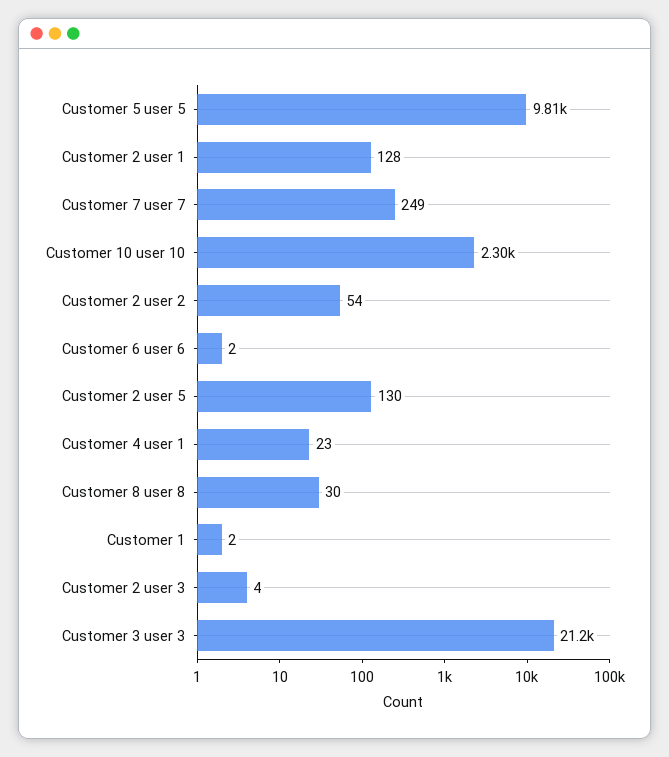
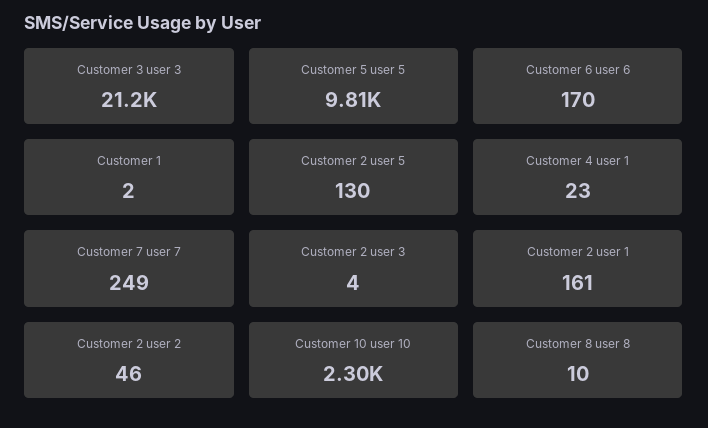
  {
    "Customer 5 user 5": 9810,
-   "Customer 2 user 1": 128,
+   "Customer 2 user 1": 161,
    "Customer 7 user 7": 249,
    "Customer 10 user 10": 2300,
-   "Customer 2 user 2": 54,
+   "Customer 2 user 2": 46,
-   "Customer 6 user 6": 2,
+   "Customer 6 user 6": 170,
    "Customer 2 user 5": 130,
    "Customer 4 user 1": 23,
-   "Customer 8 user 8": 30,
+   "Customer 8 user 8": 10,
    "Customer 1": 2,
    "Customer 2 user 3": 4,
    "Customer 3 user 3": 21200
  }

